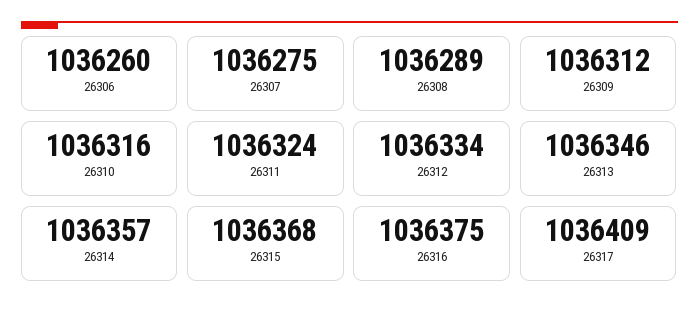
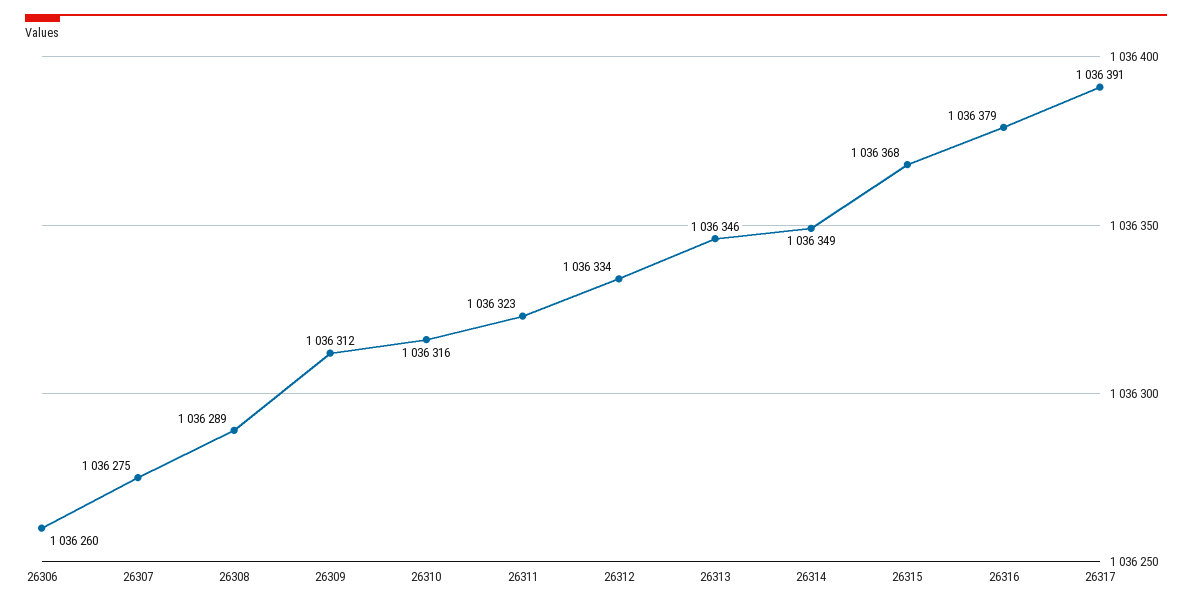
  {
    "26306": 1036260,
    "26307": 1036275,
    "26308": 1036289,
    "26309": 1036312,
    "26310": 1036316,
-   "26311": 1036324,
+   "26311": 1036323,
    "26312": 1036334,
    "26313": 1036346,
-   "26314": 1036357,
+   "26314": 1036349,
    "26315": 1036368,
-   "26316": 1036375,
+   "26316": 1036379,
-   "26317": 1036409
+   "26317": 1036391
  }

